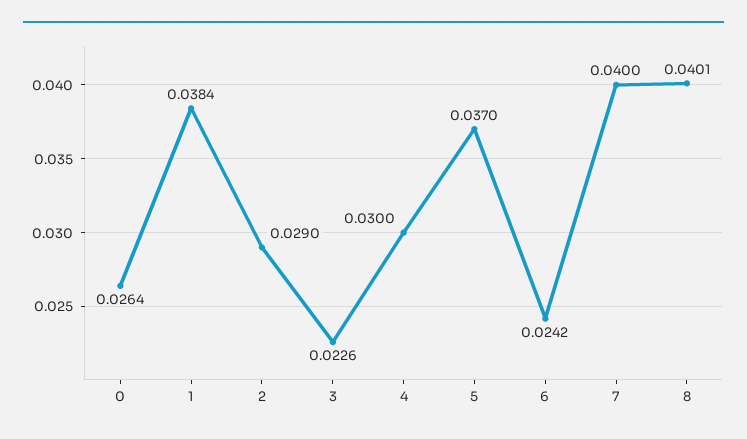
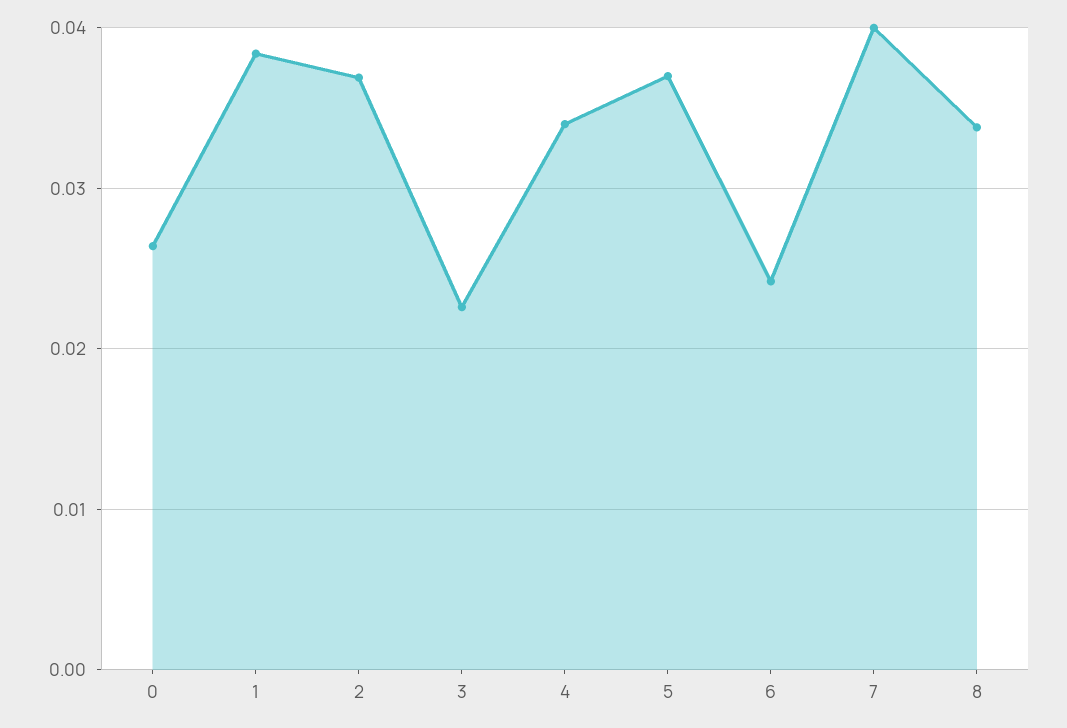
  {
    "0": 0.0264,
    "1": 0.0384,
-   "2": 0.029,
+   "2": 0.037,
    "3": 0.0226,
-   "4": 0.03,
+   "4": 0.034,
    "5": 0.037,
    "6": 0.0242,
    "7": 0.04,
-   "8": 0.0401
+   "8": 0.034
  }

